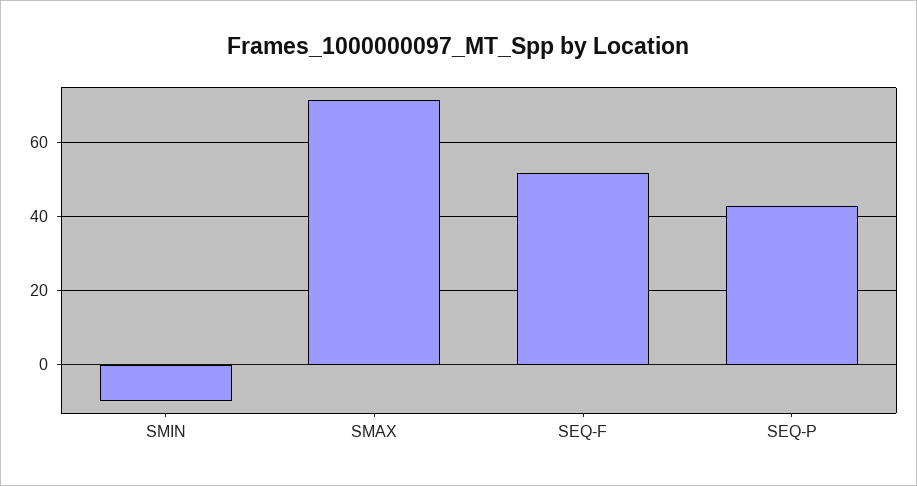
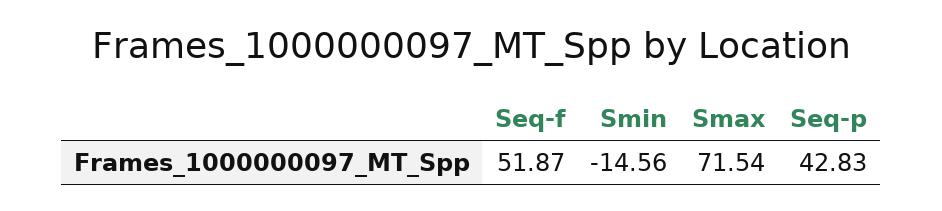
  {
-   "SMIN": -10,
+   "SMIN": -14.56,
    "SMAX": 71.54,
    "SEQ-F": 51.87,
    "SEQ-P": 42.83
  }

